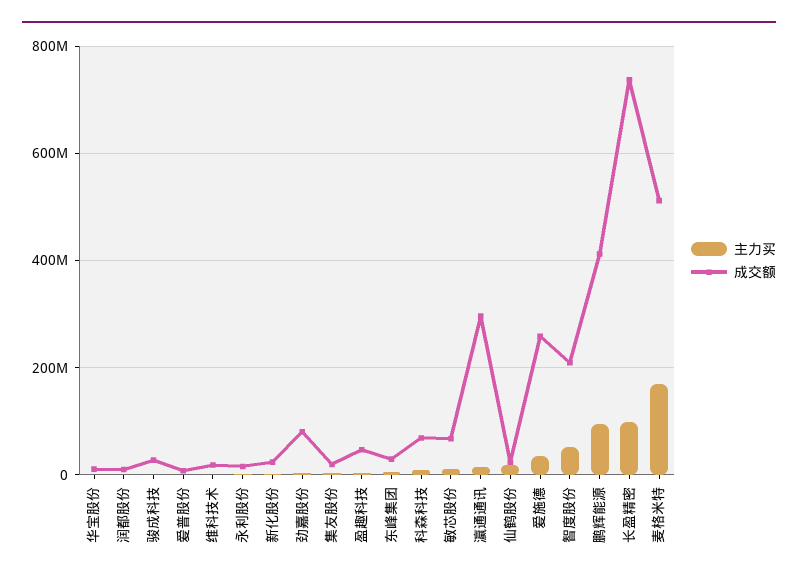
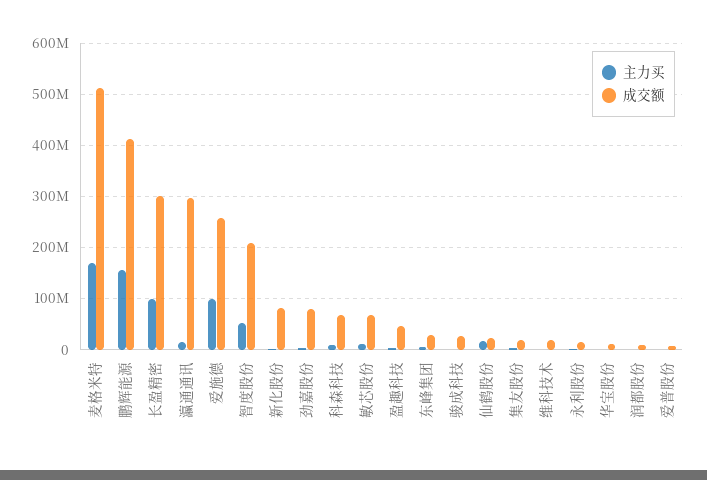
  {
    "主力买": {
      "华宝股份": 0,
      "润都股份": 0,
      "骏成科技": 0,
      "爱普股份": 0,
      "维科技术": 0,
      "永利股份": 0,
      "新化股份": 0,
      "劲嘉股份": 0,
      "集友股份": 0,
      "盈趣科技": 0,
      "东峰集团": 0,
      "科森科技": 0,
      "敏芯股份": 20000000,
      "瀛通通讯": 20000000,
      "仙鹤股份": 20000000,
-     "爱施德": 40000000,
+     "爱施德": 100000000,
      "智度股份": 60000000,
-     "鹏辉能源": 100000000,
+     "鹏辉能源": 160000000,
      "长盈精密": 100000000,
      "麦格米特": 160000000
    },
    "成交额": {
      "华宝股份": 20000000,
      "润都股份": 0,
      "骏成科技": 20000000,
      "爱普股份": 0,
      "维科技术": 20000000,
      "永利股份": 20000000,
-     "新化股份": 20000000,
+     "新化股份": 80000000,
      "劲嘉股份": 80000000,
      "集友股份": 20000000,
      "盈趣科技": 40000000,
      "东峰集团": 20000000,
      "科森科技": 60000000,
      "敏芯股份": 60000000,
      "瀛通通讯": 300000000,
      "仙鹤股份": 20000000,
      "爱施德": 260000000,
      "智度股份": 200000000,
      "鹏辉能源": 420000000,
-     "长盈精密": 740000000,
+     "长盈精密": 300000000,
      "麦格米特": 520000000
    }
  }

